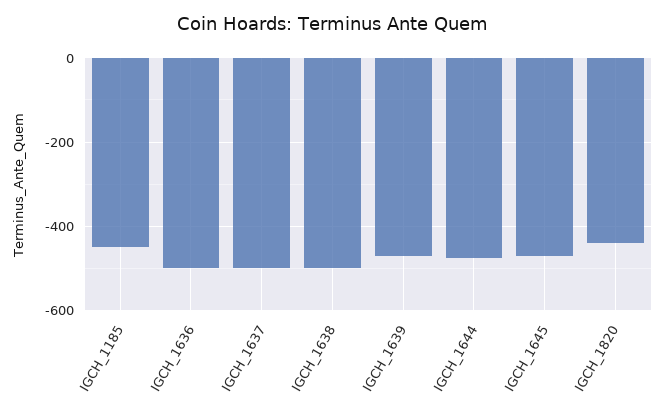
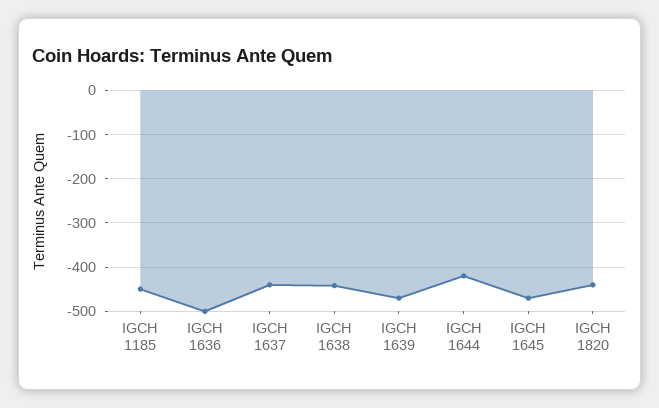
  {
    "IGCH_1185": -460,
    "IGCH_1636": -500,
-   "IGCH_1637": -500,
+   "IGCH_1637": -440,
-   "IGCH_1638": -500,
+   "IGCH_1638": -440,
    "IGCH_1639": -480,
-   "IGCH_1644": -480,
+   "IGCH_1644": -420,
    "IGCH_1645": -480,
    "IGCH_1820": -440
  }

